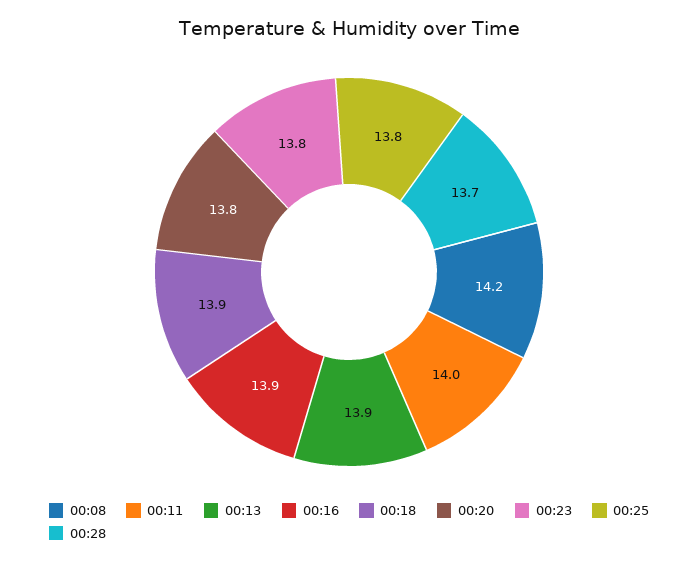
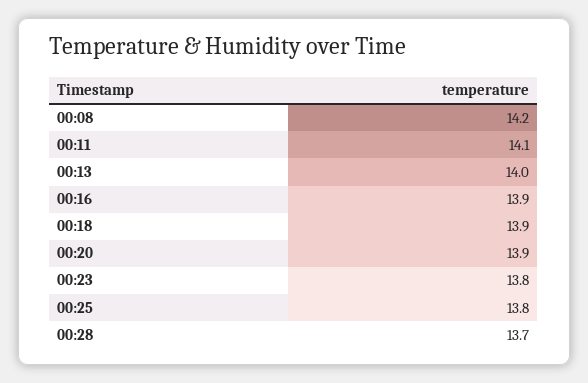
  {
    "00:08": 14.2,
-   "00:11": 14,
+   "00:11": 14.1,
-   "00:13": 13.9,
+   "00:13": 14,
    "00:16": 13.9,
    "00:18": 13.9,
-   "00:20": 13.8,
+   "00:20": 13.9,
    "00:23": 13.8,
    "00:25": 13.8,
    "00:28": 13.7
  }

